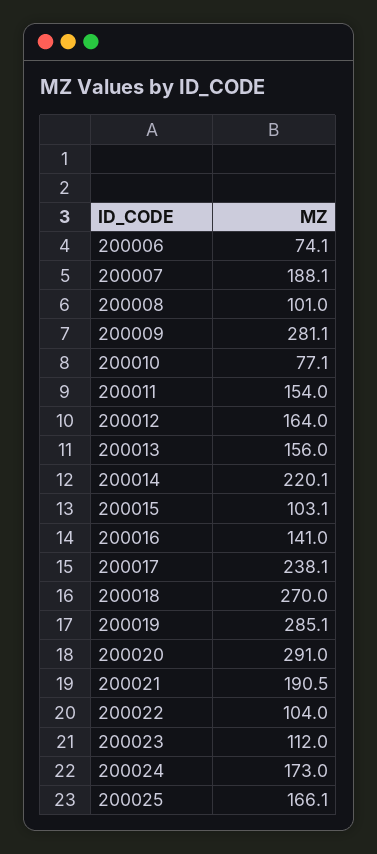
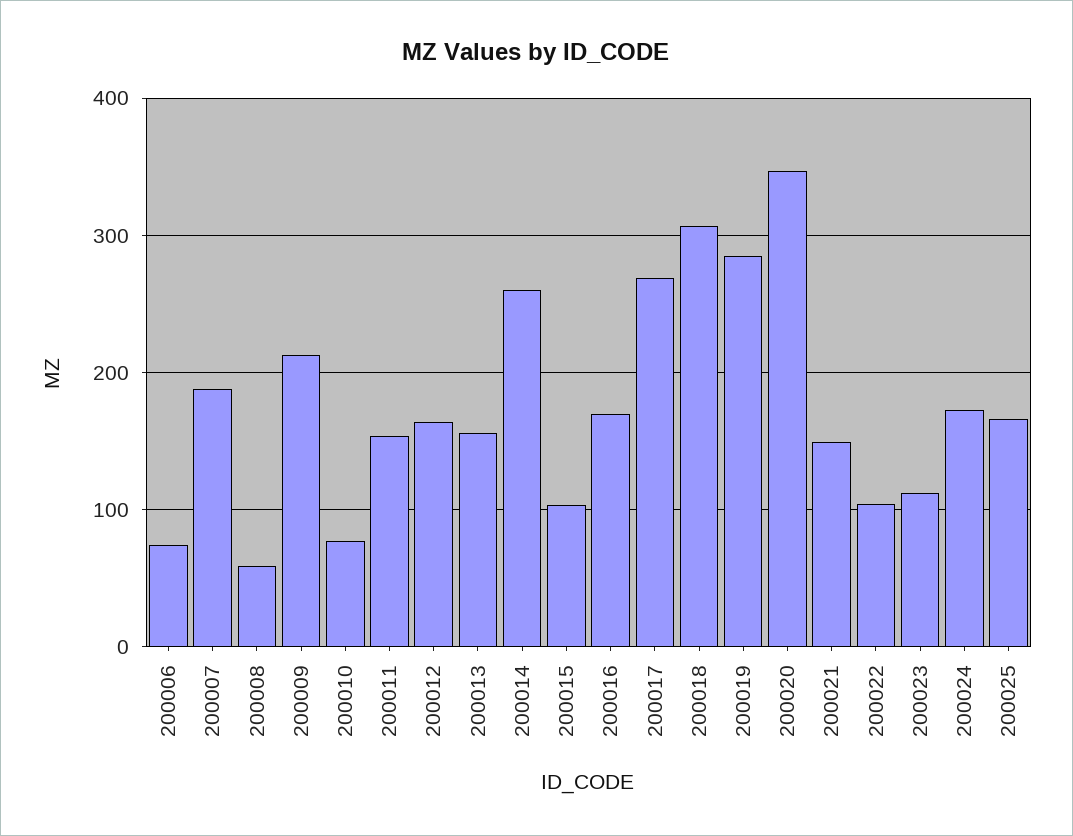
  {
    "200006": 74.1,
    "200007": 188.1,
-   "200008": 101,
+   "200008": 60,
-   "200009": 281.1,
+   "200009": 210,
    "200010": 77.1,
    "200011": 154,
    "200012": 164,
    "200013": 156,
-   "200014": 220.1,
+   "200014": 260,
    "200015": 103.1,
-   "200016": 141,
+   "200016": 170,
-   "200017": 238.1,
+   "200017": 270,
-   "200018": 270,
+   "200018": 310,
    "200019": 285.1,
-   "200020": 291,
+   "200020": 350,
-   "200021": 190.5,
+   "200021": 150,
    "200022": 104,
    "200023": 112,
    "200024": 173,
    "200025": 166.1
  }

